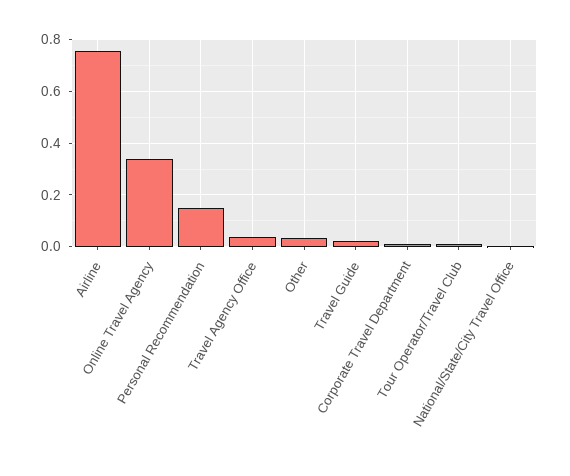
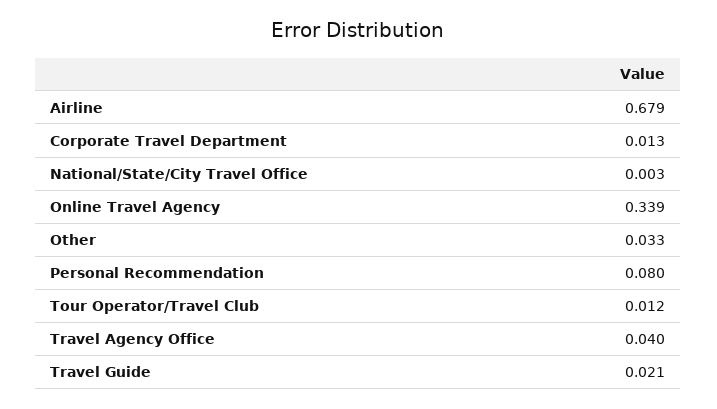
  {
-   "Airline": 0.75,
+   "Airline": 0.679,
    "Online Travel Agency": 0.339,
-   "Personal Recommendation": 0.15,
+   "Personal Recommendation": 0.08,
    "Travel Agency Office": 0.04,
    "Other": 0.033,
    "Travel Guide": 0.021,
    "Corporate Travel Department": 0.013,
    "Tour Operator/Travel Club": 0.012,
    "National/State/City Travel Office": 0.003
  }

